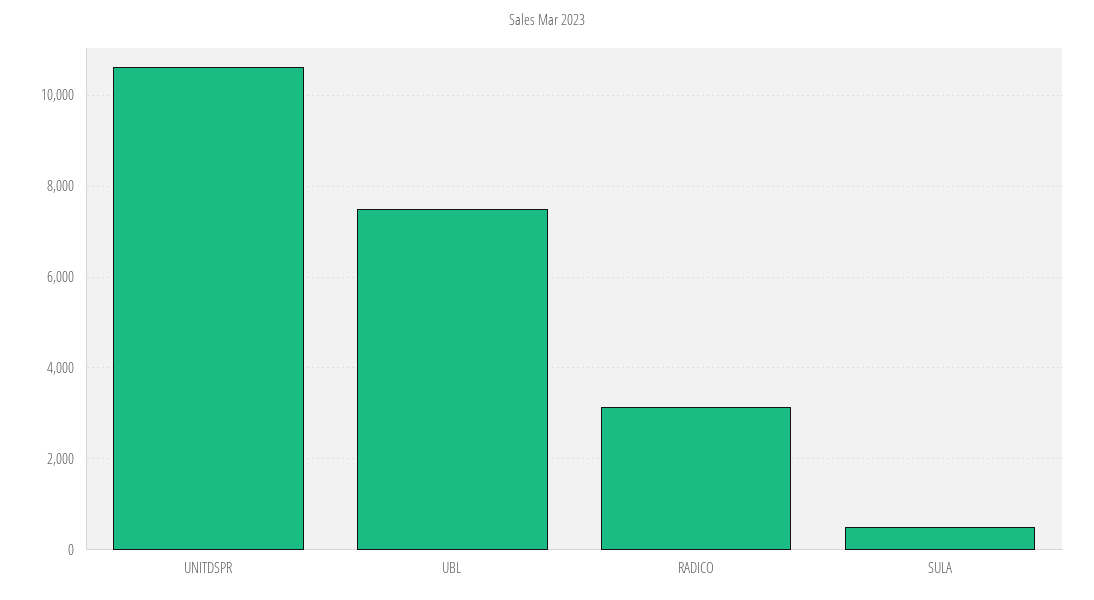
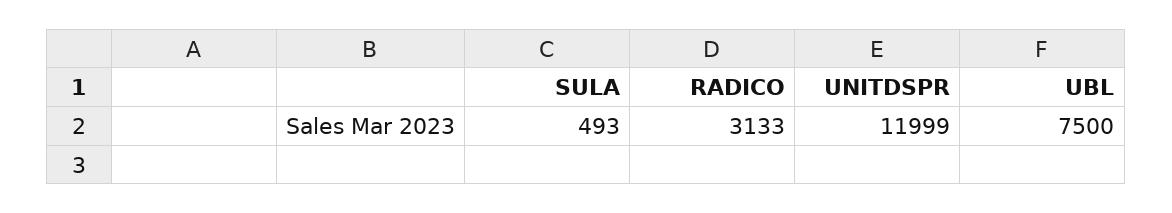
  {
-   "UNITDSPR": 10600,
+   "UNITDSPR": 11999,
    "UBL": 7500,
    "RADICO": 3133,
    "SULA": 493
  }

